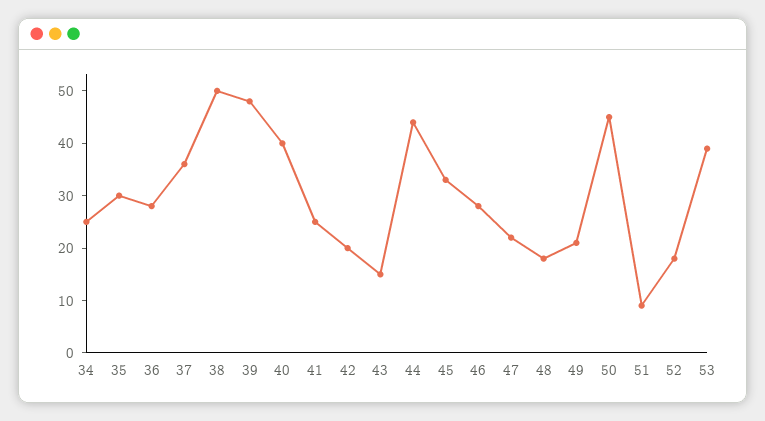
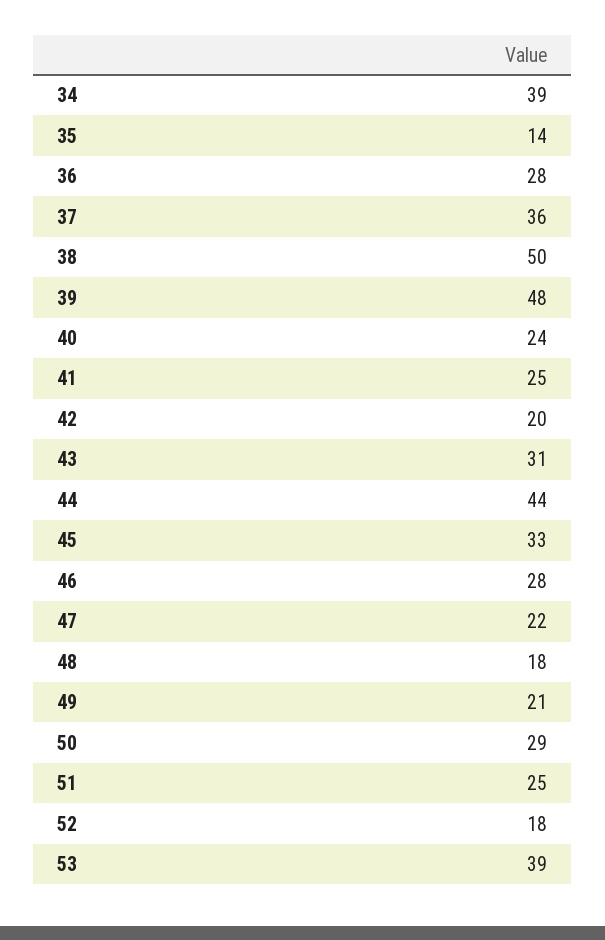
  {
-   "34": 25,
+   "34": 39,
-   "35": 30,
+   "35": 14,
    "36": 28,
    "37": 36,
    "38": 50,
    "39": 48,
-   "40": 40,
+   "40": 24,
    "41": 25,
    "42": 20,
-   "43": 15,
+   "43": 31,
    "44": 44,
    "45": 33,
    "46": 28,
    "47": 22,
    "48": 18,
    "49": 21,
-   "50": 45,
+   "50": 29,
-   "51": 10,
+   "51": 25,
    "52": 18,
    "53": 39
  }

